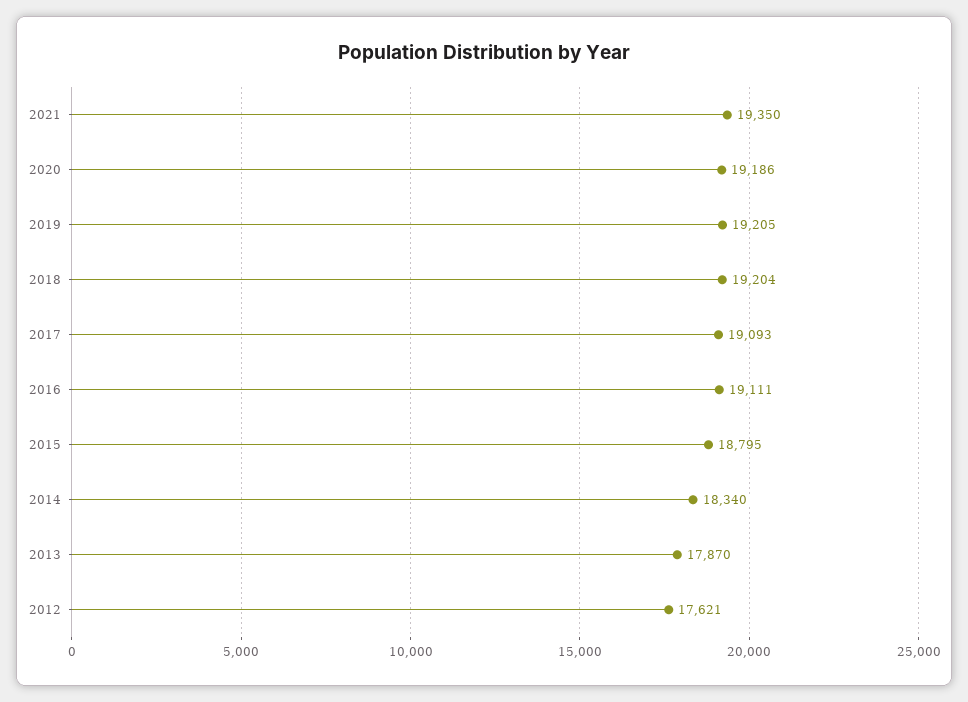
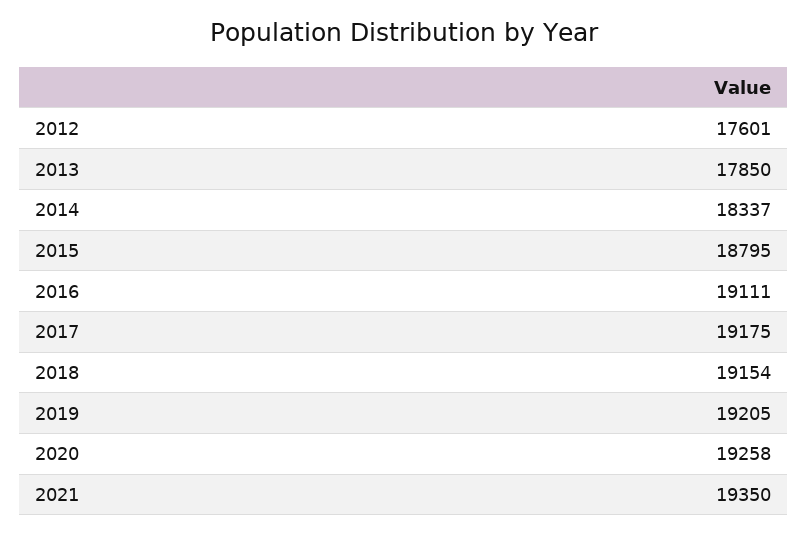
  {
    "2021": 19350,
-   "2020": 19186,
+   "2020": 19258,
    "2019": 19205,
-   "2018": 19204,
+   "2018": 19154,
-   "2017": 19093,
+   "2017": 19175,
    "2016": 19111,
    "2015": 18795,
-   "2014": 18340,
+   "2014": 18337,
-   "2013": 17870,
+   "2013": 17850,
-   "2012": 17621
+   "2012": 17601
  }

